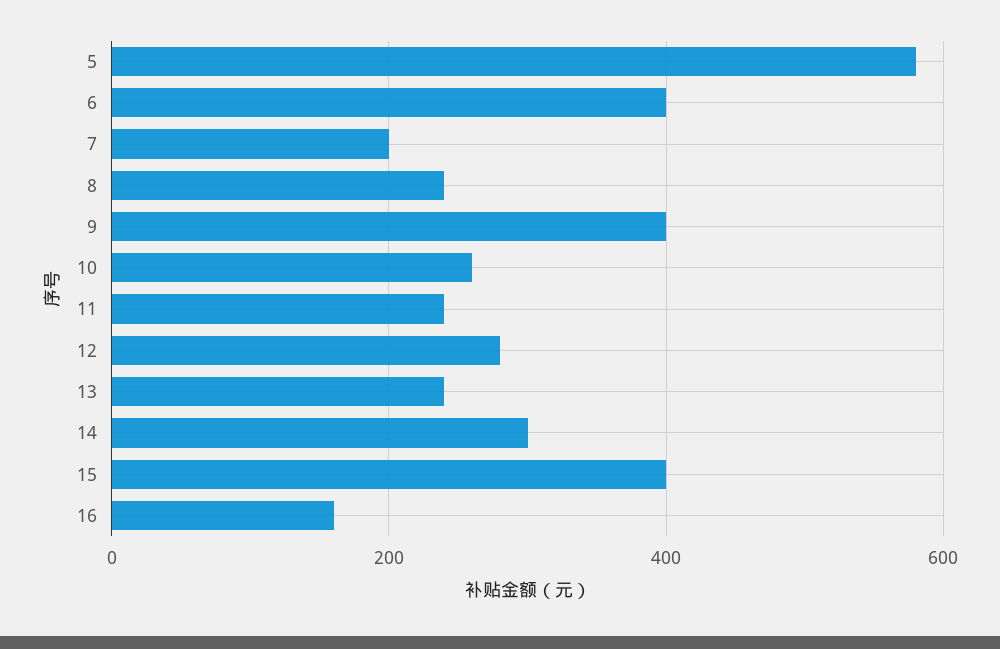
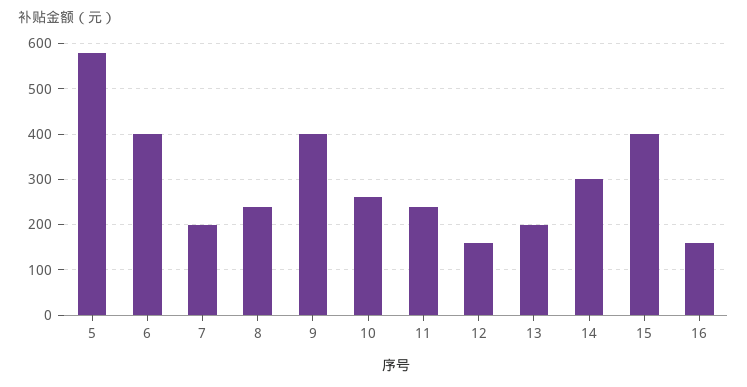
  {
    "5": 580,
    "6": 400,
    "7": 200,
    "8": 240,
    "9": 400,
    "10": 260,
    "11": 240,
-   "12": 280,
+   "12": 160,
-   "13": 240,
+   "13": 200,
    "14": 300,
    "15": 400,
    "16": 160
  }

